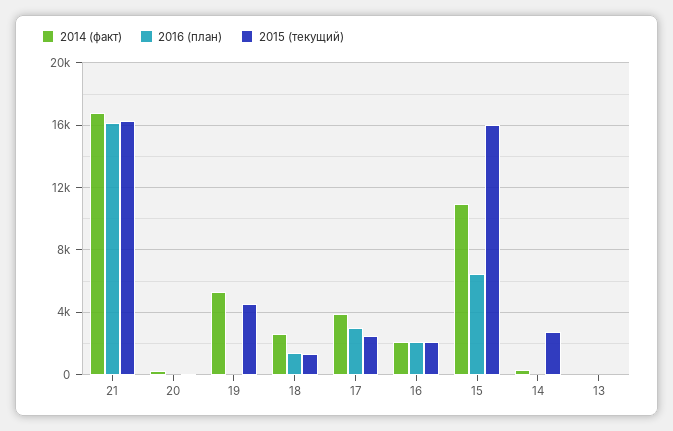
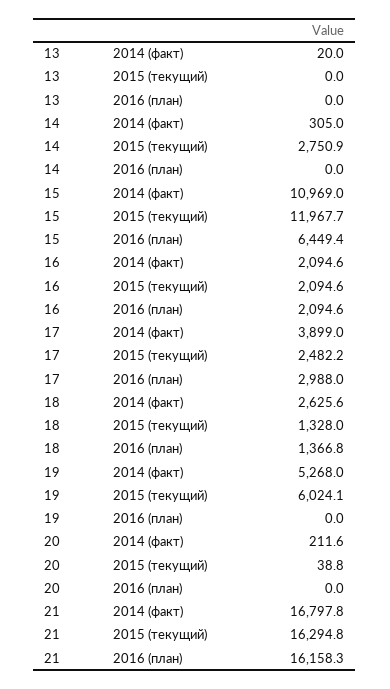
  {
    "2014 (факт)": {
      "21": 16797.8,
      "20": 211.6,
      "19": 5268,
      "18": 2625.6,
      "17": 3899,
      "16": 2094.6,
      "15": 10969,
      "14": 305,
      "13": 20
    },
    "2016 (план)": {
      "21": 16158.3,
      "20": 0,
      "19": 0,
      "18": 1366.8,
      "17": 2988,
      "16": 2094.6,
      "15": 6449.4,
      "14": 0,
      "13": 0
    },
    "2015 (текущий)": {
      "21": 16294.8,
      "20": 38.8,
-     "19": 4500,
+     "19": 6024.1,
      "18": 1328,
      "17": 2482.2,
      "16": 2094.6,
-     "15": 16000,
+     "15": 11967.7,
      "14": 2750.9,
      "13": 0
    }
  }

